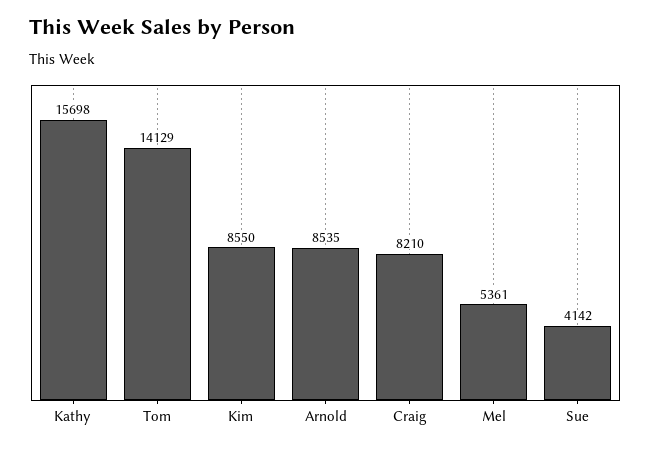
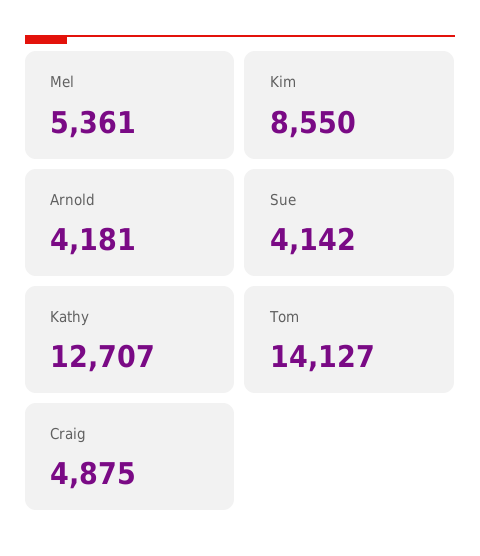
  {
-   "Kathy": 15698,
+   "Kathy": 12707,
-   "Tom": 14129,
+   "Tom": 14127,
    "Kim": 8550,
-   "Arnold": 8535,
+   "Arnold": 4181,
-   "Craig": 8210,
+   "Craig": 4875,
    "Mel": 5361,
    "Sue": 4142
  }

